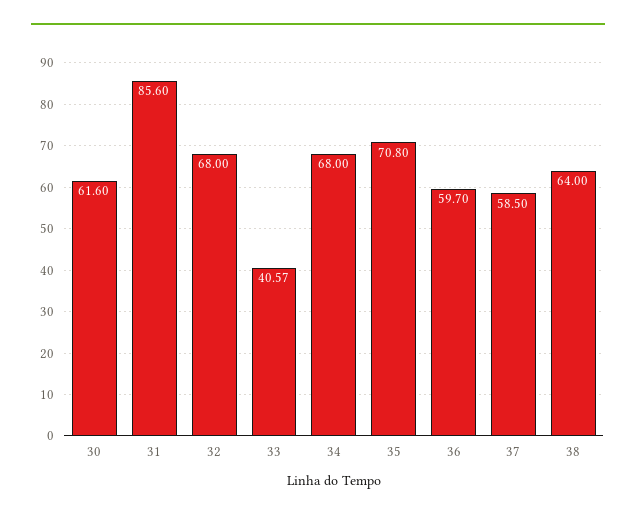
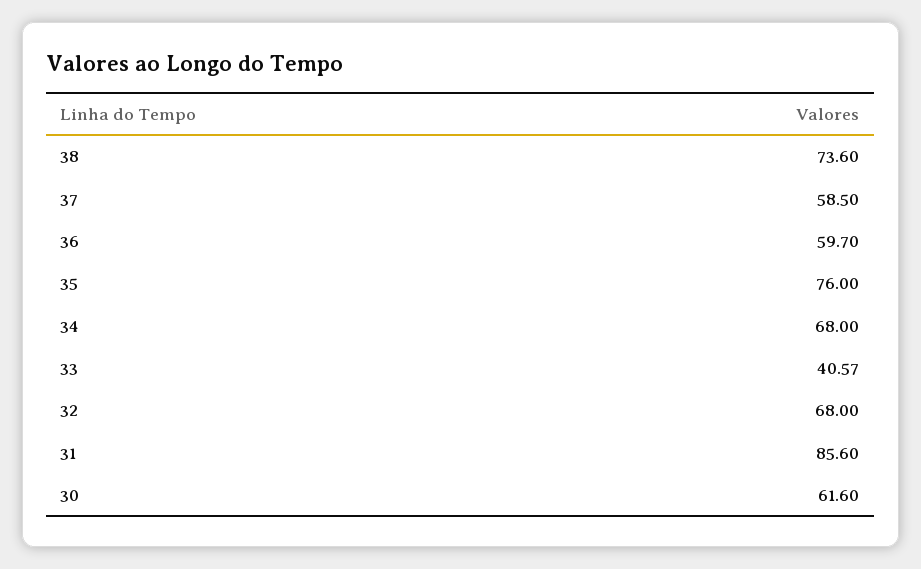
  {
    "30": 61.6,
    "31": 85.6,
    "32": 68,
    "33": 40.57,
    "34": 68,
-   "35": 70.8,
+   "35": 76,
    "36": 59.7,
    "37": 58.5,
-   "38": 64
+   "38": 73.6
  }

